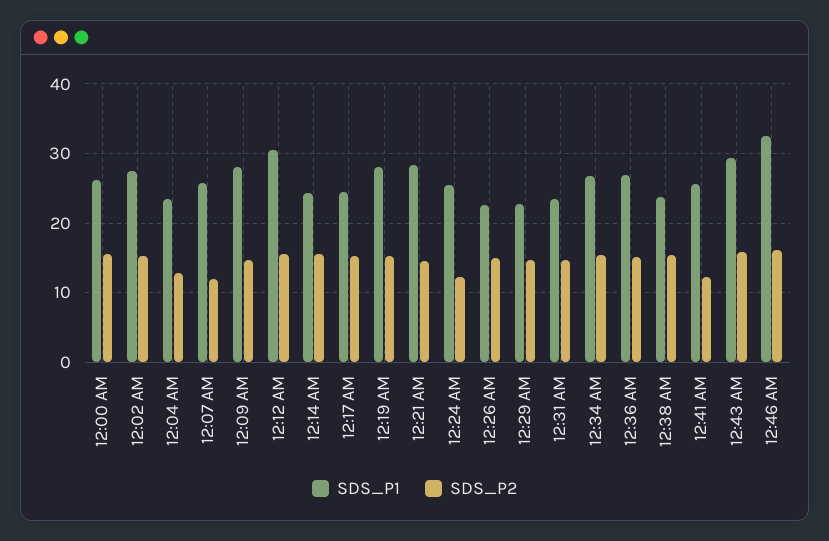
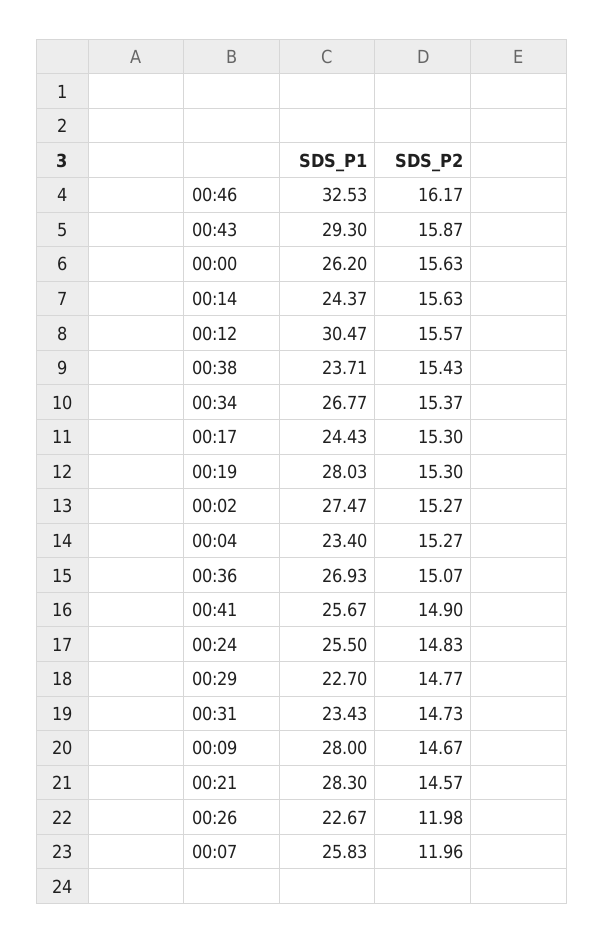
  {
    "SDS_P1": {
      "12:00 AM": 26.2,
      "12:02 AM": 27.47,
      "12:04 AM": 23.4,
      "12:07 AM": 25.83,
      "12:09 AM": 28,
      "12:12 AM": 30.47,
      "12:14 AM": 24.37,
      "12:17 AM": 24.43,
      "12:19 AM": 28.03,
      "12:21 AM": 28.3,
      "12:24 AM": 25.5,
      "12:26 AM": 22.67,
      "12:29 AM": 22.7,
      "12:31 AM": 23.43,
      "12:34 AM": 26.77,
      "12:36 AM": 26.93,
      "12:38 AM": 23.71,
      "12:41 AM": 25.67,
      "12:43 AM": 29.3,
      "12:46 AM": 32.53
    },
    "SDS_P2": {
      "12:00 AM": 15.63,
      "12:02 AM": 15.27,
-     "12:04 AM": 13,
+     "12:04 AM": 15.27,
      "12:07 AM": 11.96,
      "12:09 AM": 14.67,
      "12:12 AM": 15.57,
      "12:14 AM": 15.63,
      "12:17 AM": 15.3,
      "12:19 AM": 15.3,
      "12:21 AM": 14.57,
-     "12:24 AM": 12,
+     "12:24 AM": 14.83,
-     "12:26 AM": 15,
+     "12:26 AM": 11.98,
      "12:29 AM": 14.77,
      "12:31 AM": 14.73,
      "12:34 AM": 15.37,
      "12:36 AM": 15.07,
      "12:38 AM": 15.43,
-     "12:41 AM": 12,
+     "12:41 AM": 14.9,
      "12:43 AM": 15.87,
      "12:46 AM": 16.17
    }
  }

